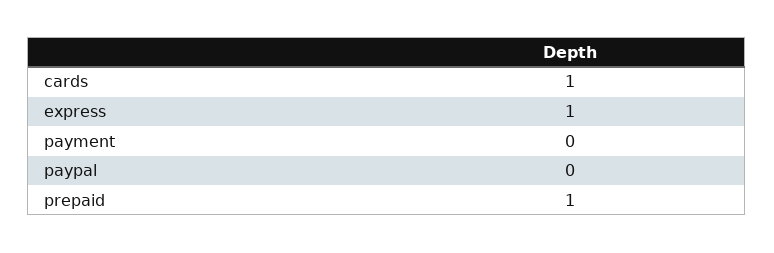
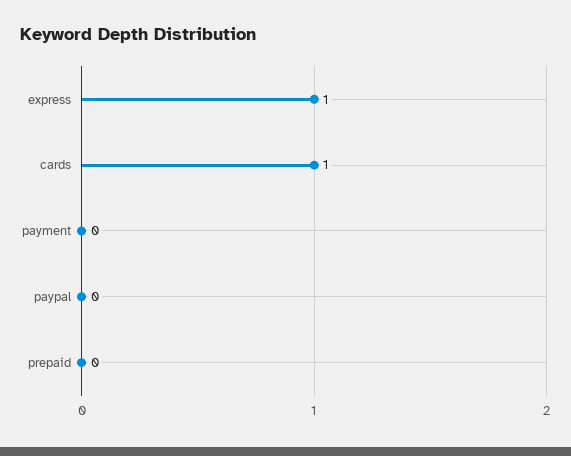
  {
    "cards": 1,
    "express": 1,
    "payment": 0,
    "paypal": 0,
-   "prepaid": 1
+   "prepaid": 0
  }

